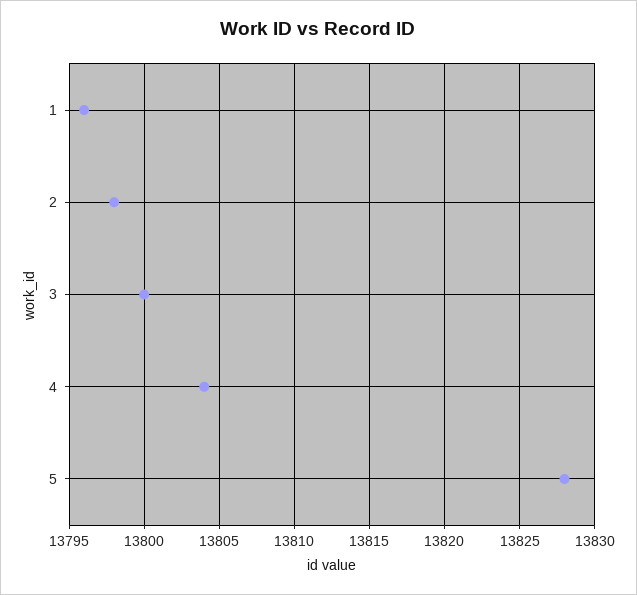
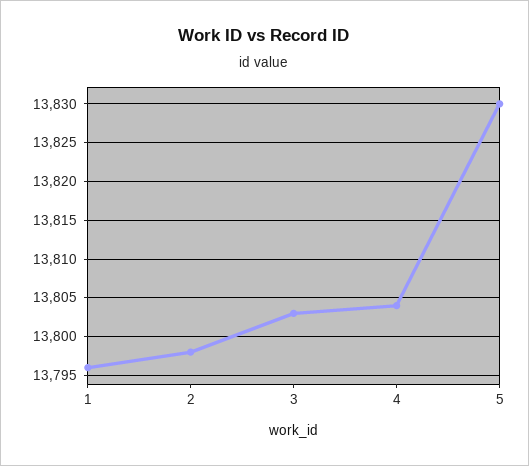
  {
    "1": 13796,
    "2": 13798,
-   "3": 13800,
+   "3": 13803,
    "4": 13804,
-   "5": 13828
+   "5": 13830
  }

